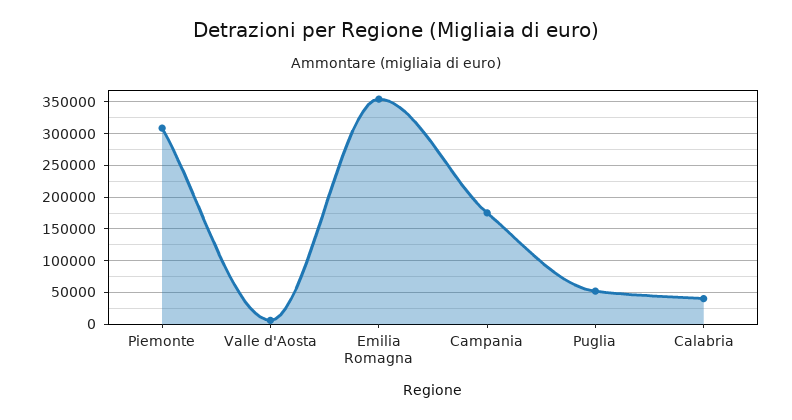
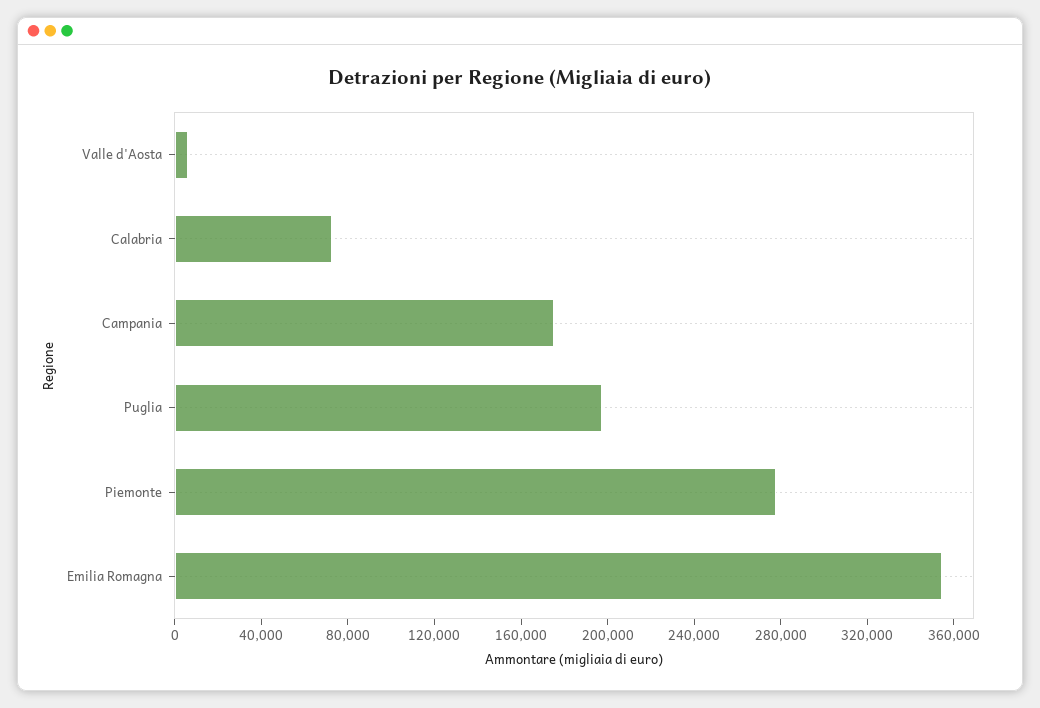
  {
-   "Piemonte": 310000,
+   "Piemonte": 280000,
    "Valle d'Aosta": 10000,
    "Emilia Romagna": 350000,
    "Campania": 180000,
-   "Puglia": 50000,
+   "Puglia": 200000,
-   "Calabria": 40000
+   "Calabria": 70000
  }

